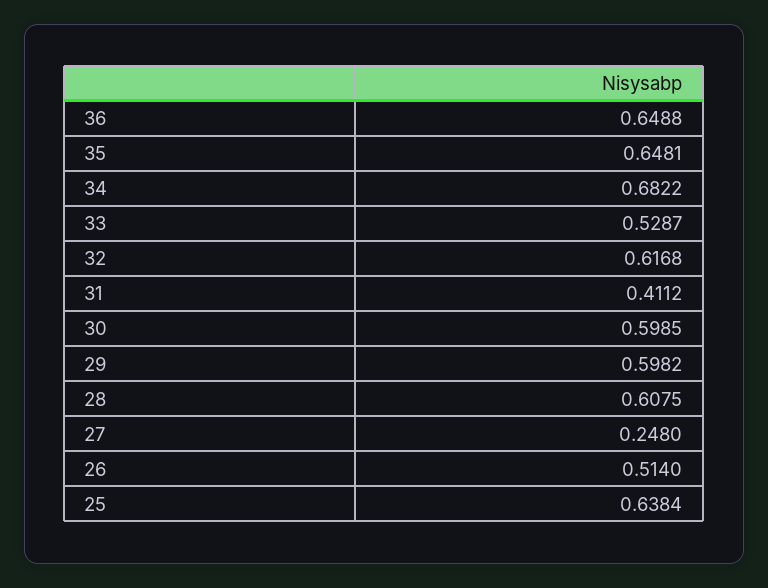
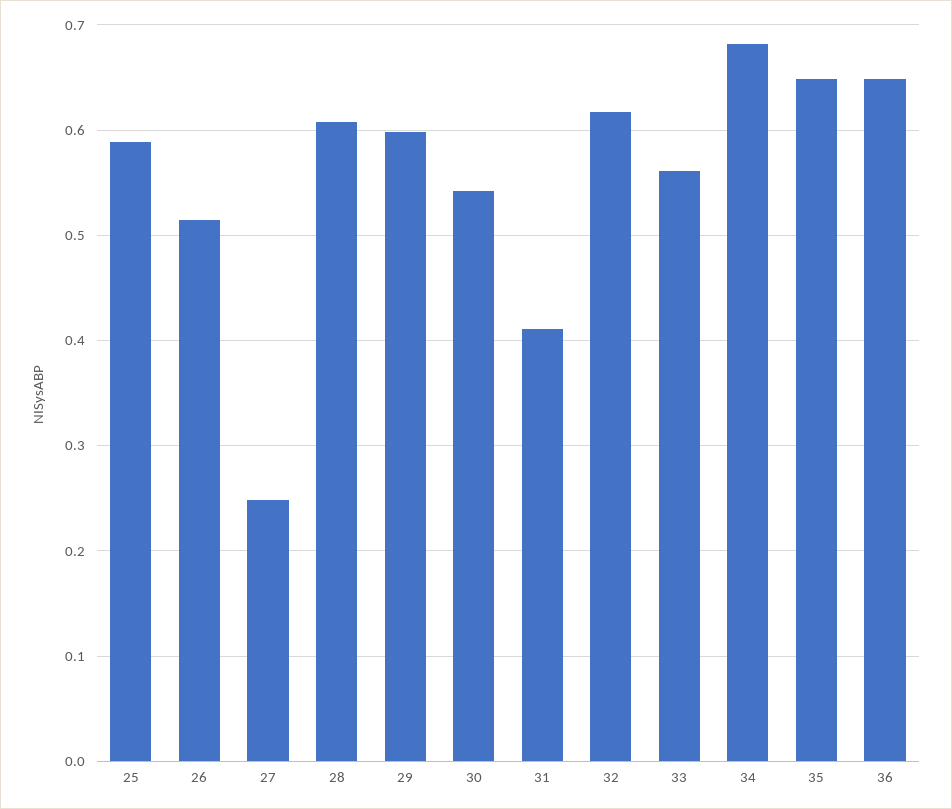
  {
    "36": 0.6488,
    "35": 0.6481,
    "34": 0.6822,
-   "33": 0.5287,
+   "33": 0.56,
    "32": 0.6168,
    "31": 0.4112,
-   "30": 0.5985,
+   "30": 0.54,
    "29": 0.5982,
    "28": 0.6075,
    "27": 0.248,
    "26": 0.514,
-   "25": 0.6384
+   "25": 0.59
  }

